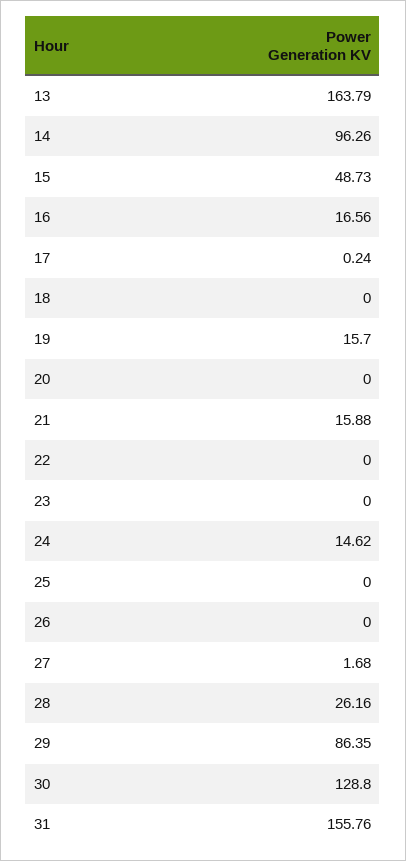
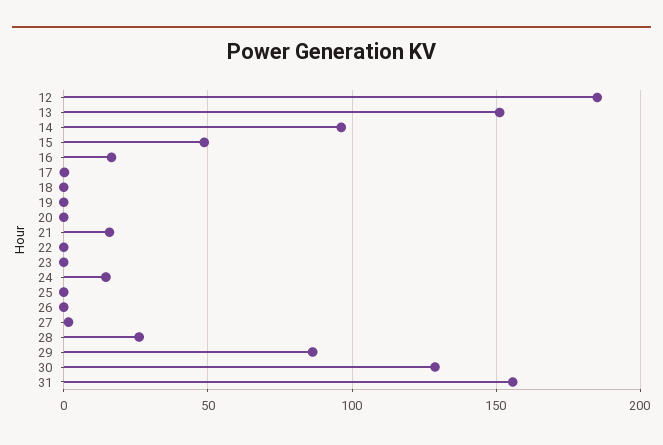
  {
-   "13": 163.79,
+   "13": 150,
    "14": 96.26,
    "15": 48.73,
    "16": 16.56,
    "17": 0.24,
    "18": 0,
-   "19": 15.7,
+   "19": 0,
    "20": 0,
    "21": 15.88,
    "22": 0,
    "23": 0,
    "24": 14.62,
    "25": 0,
    "26": 0,
    "27": 1.68,
    "28": 26.16,
    "29": 86.35,
    "30": 128.8,
-   "31": 155.76
+   "31": 155.76,
+   "12": 185
  }

